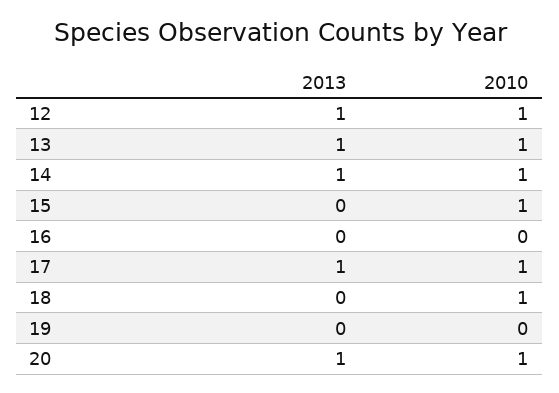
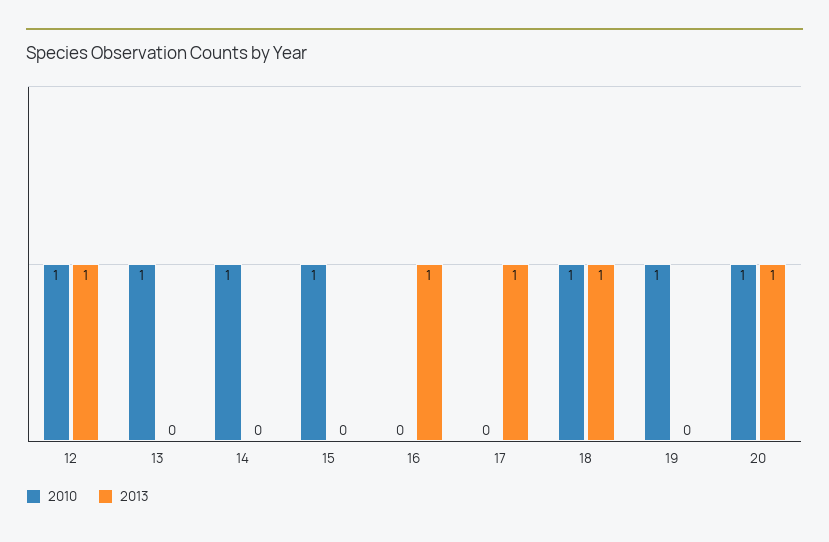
  {
    "2013": {
      "12": 1,
-     "13": 1,
+     "13": 0,
-     "14": 1,
+     "14": 0,
      "15": 0,
-     "16": 0,
+     "16": 1,
      "17": 1,
-     "18": 0,
+     "18": 1,
      "19": 0,
      "20": 1
    },
    "2010": {
      "12": 1,
      "13": 1,
      "14": 1,
      "15": 1,
      "16": 0,
-     "17": 1,
+     "17": 0,
      "18": 1,
-     "19": 0,
+     "19": 1,
      "20": 1
    }
  }

